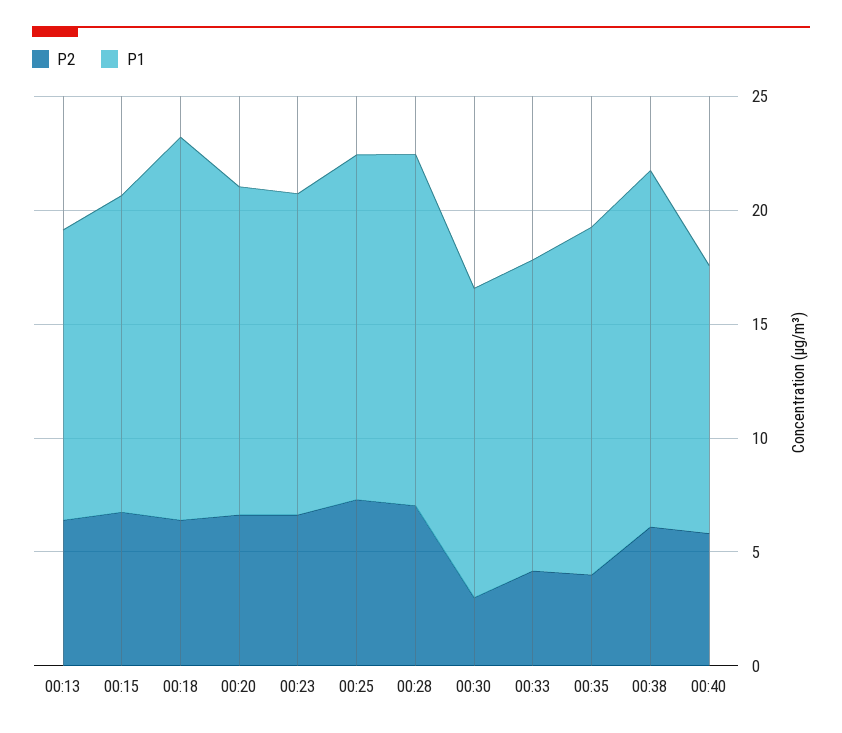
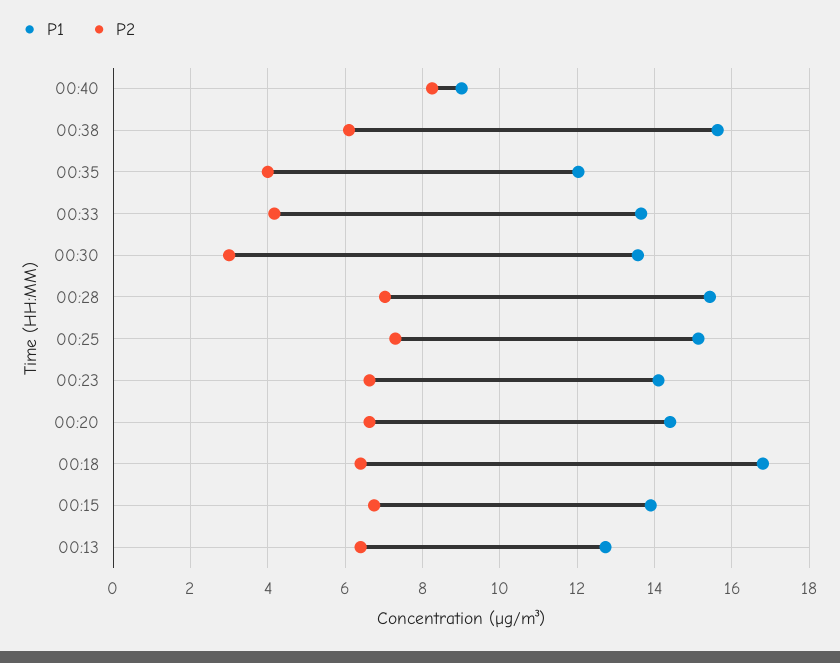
  {
    "P2": {
      "00:13": 6.4,
      "00:15": 6.8,
      "00:18": 6.4,
      "00:20": 6.6,
      "00:23": 6.6,
      "00:25": 7.4,
      "00:28": 7,
      "00:30": 3,
      "00:33": 4.2,
      "00:35": 4,
      "00:38": 6.2,
-     "00:40": 6
+     "00:40": 8.2
    },
    "P1": {
      "00:13": 12.8,
      "00:15": 14,
      "00:18": 16.8,
      "00:20": 14.4,
      "00:23": 14.2,
      "00:25": 15.2,
      "00:28": 15.4,
      "00:30": 13.6,
      "00:33": 13.6,
-     "00:35": 15,
+     "00:35": 12,
      "00:38": 15.6,
-     "00:40": 12
+     "00:40": 9
    }
  }

